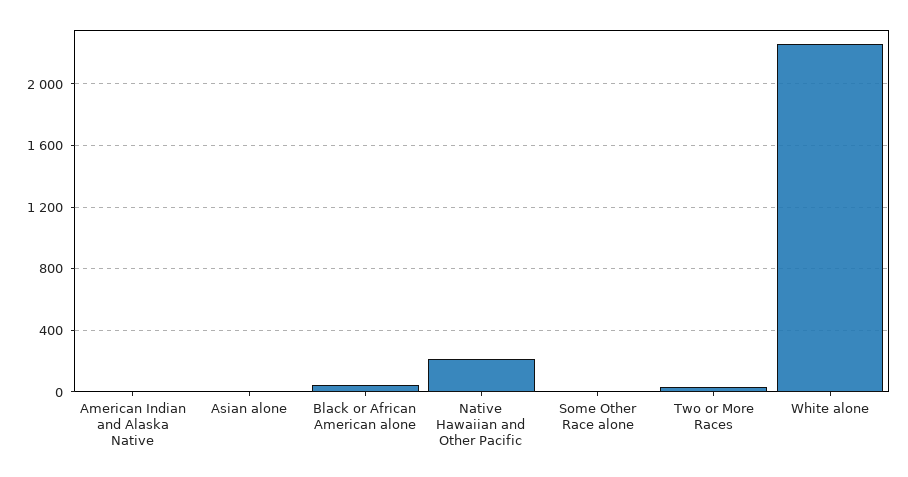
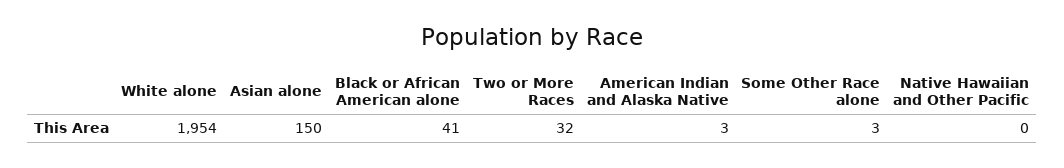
  {
    "American Indian and Alaska Native": 3,
-   "Asian alone": 0,
+   "Asian alone": 150,
    "Black or African American alone": 41,
-   "Native Hawaiian and Other Pacific": 200,
+   "Native Hawaiian and Other Pacific": 0,
    "Some Other Race alone": 3,
    "Two or More Races": 32,
-   "White alone": 2250
+   "White alone": 1954
  }

